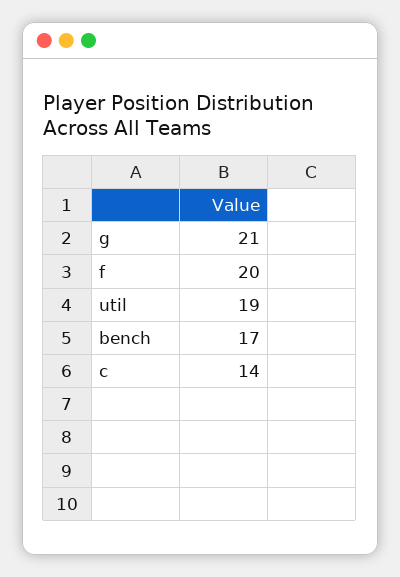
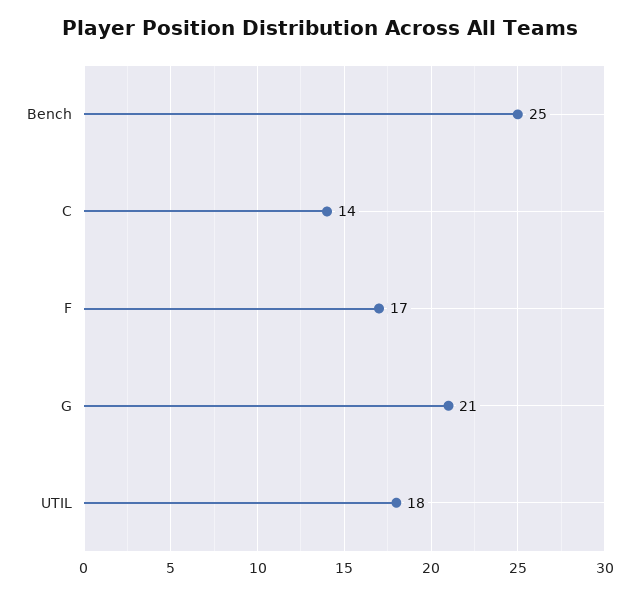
  {
    "g": 21,
-   "f": 20,
+   "f": 17,
-   "util": 19,
+   "util": 18,
-   "bench": 17,
+   "bench": 25,
    "c": 14
  }

